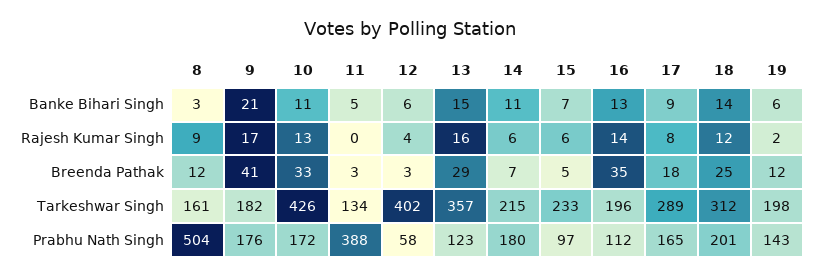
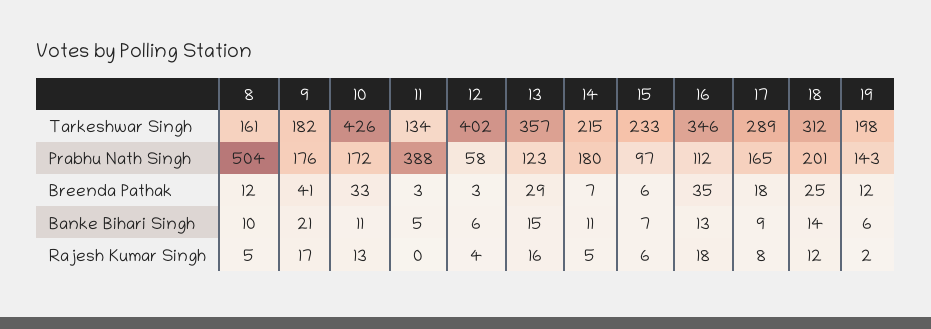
  {
    "8": {
-     "Banke Bihari Singh": 3,
+     "Banke Bihari Singh": 10,
-     "Rajesh Kumar Singh": 9,
+     "Rajesh Kumar Singh": 5,
      "Breenda Pathak": 12,
      "Tarkeshwar Singh": 161,
      "Prabhu Nath Singh": 504
    },
    "9": {
      "Banke Bihari Singh": 21,
      "Rajesh Kumar Singh": 17,
      "Breenda Pathak": 41,
      "Tarkeshwar Singh": 182,
      "Prabhu Nath Singh": 176
    },
    "10": {
      "Banke Bihari Singh": 11,
      "Rajesh Kumar Singh": 13,
      "Breenda Pathak": 33,
      "Tarkeshwar Singh": 426,
      "Prabhu Nath Singh": 172
    },
    "11": {
      "Banke Bihari Singh": 5,
      "Rajesh Kumar Singh": 0,
      "Breenda Pathak": 3,
      "Tarkeshwar Singh": 134,
      "Prabhu Nath Singh": 388
    },
    "12": {
      "Banke Bihari Singh": 6,
      "Rajesh Kumar Singh": 4,
      "Breenda Pathak": 3,
      "Tarkeshwar Singh": 402,
      "Prabhu Nath Singh": 58
    },
    "13": {
      "Banke Bihari Singh": 15,
      "Rajesh Kumar Singh": 16,
      "Breenda Pathak": 29,
      "Tarkeshwar Singh": 357,
      "Prabhu Nath Singh": 123
    },
    "14": {
      "Banke Bihari Singh": 11,
-     "Rajesh Kumar Singh": 6,
+     "Rajesh Kumar Singh": 5,
      "Breenda Pathak": 7,
      "Tarkeshwar Singh": 215,
      "Prabhu Nath Singh": 180
    },
    "15": {
      "Banke Bihari Singh": 7,
      "Rajesh Kumar Singh": 6,
-     "Breenda Pathak": 5,
+     "Breenda Pathak": 6,
      "Tarkeshwar Singh": 233,
      "Prabhu Nath Singh": 97
    },
    "16": {
      "Banke Bihari Singh": 13,
-     "Rajesh Kumar Singh": 14,
+     "Rajesh Kumar Singh": 18,
      "Breenda Pathak": 35,
-     "Tarkeshwar Singh": 196,
+     "Tarkeshwar Singh": 346,
      "Prabhu Nath Singh": 112
    },
    "17": {
      "Banke Bihari Singh": 9,
      "Rajesh Kumar Singh": 8,
      "Breenda Pathak": 18,
      "Tarkeshwar Singh": 289,
      "Prabhu Nath Singh": 165
    },
    "18": {
      "Banke Bihari Singh": 14,
      "Rajesh Kumar Singh": 12,
      "Breenda Pathak": 25,
      "Tarkeshwar Singh": 312,
      "Prabhu Nath Singh": 201
    },
    "19": {
      "Banke Bihari Singh": 6,
      "Rajesh Kumar Singh": 2,
      "Breenda Pathak": 12,
      "Tarkeshwar Singh": 198,
      "Prabhu Nath Singh": 143
    }
  }

